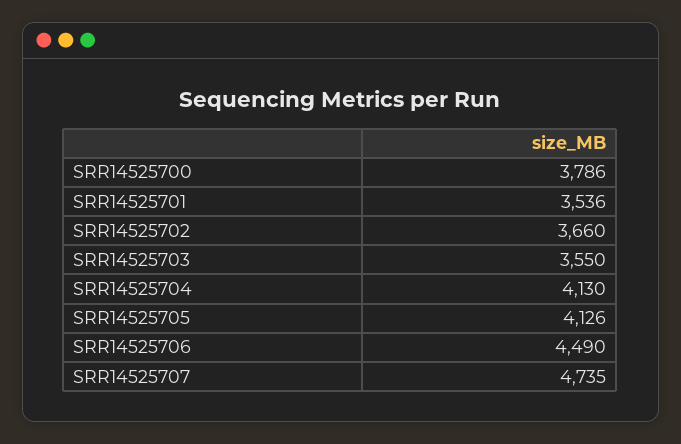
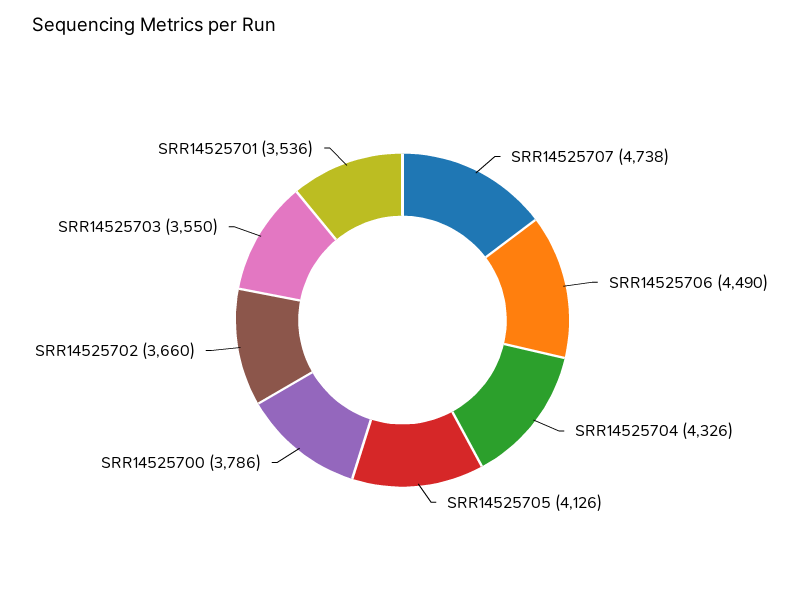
  {
    "SRR14525700": 3786,
    "SRR14525701": 3536,
    "SRR14525702": 3660,
    "SRR14525703": 3550,
-   "SRR14525704": 4130,
+   "SRR14525704": 4326,
    "SRR14525705": 4126,
    "SRR14525706": 4490,
-   "SRR14525707": 4735
+   "SRR14525707": 4738
  }

